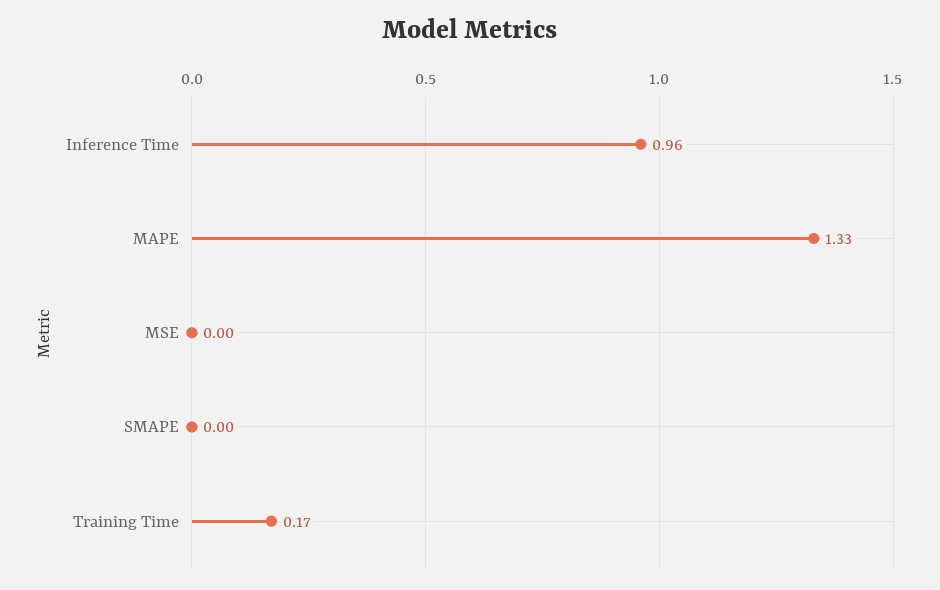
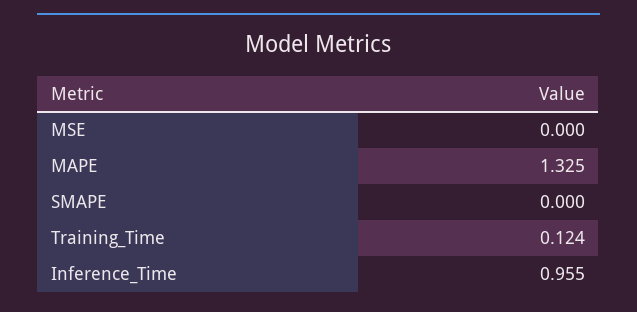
  {
    "Inference Time": 0.955,
    "MAPE": 1.325,
    "MSE": 0,
    "SMAPE": 0,
-   "Training Time": 0.17
+   "Training Time": 0.124
  }

